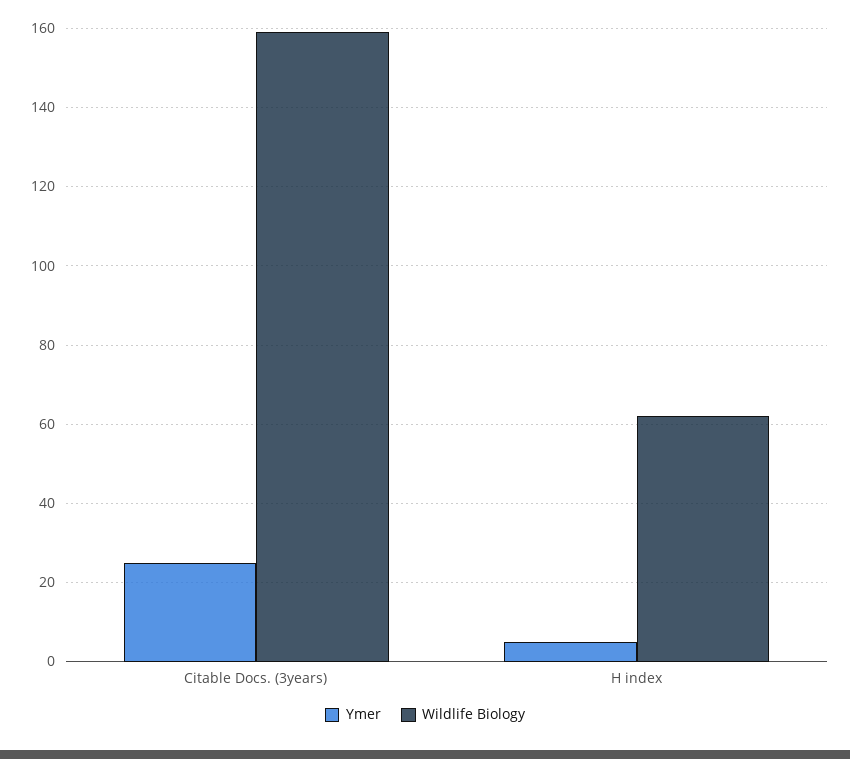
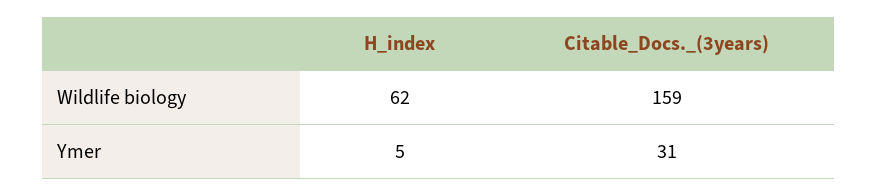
  {
    "Ymer": {
-     "Citable Docs. (3years)": 25,
+     "Citable Docs. (3years)": 31,
      "H index": 5
    },
    "Wildlife Biology": {
      "Citable Docs. (3years)": 159,
      "H index": 62
    }
  }

